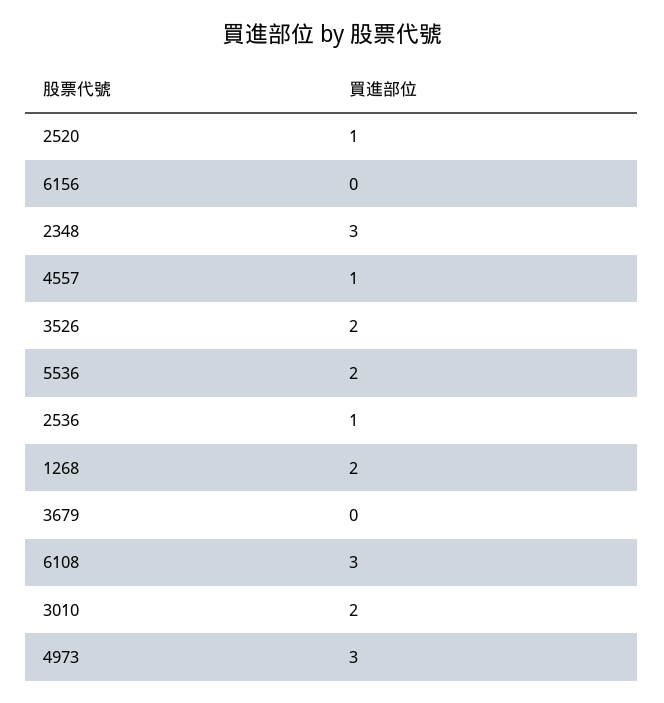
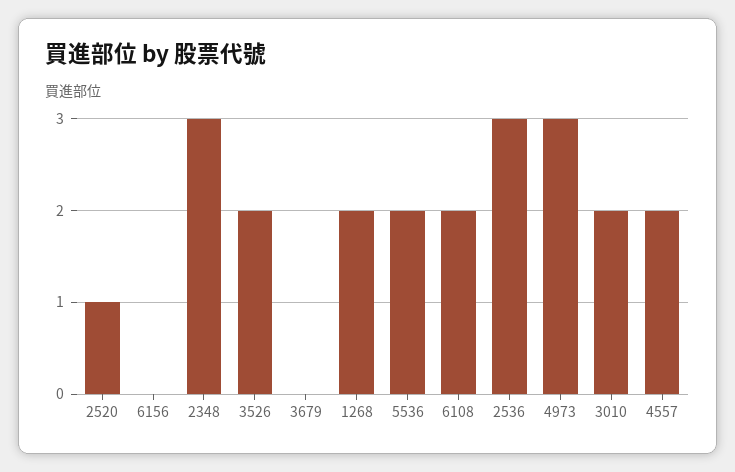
  {
    "2520": 1,
    "6156": 0,
    "2348": 3,
-   "4557": 1,
+   "4557": 2,
    "3526": 2,
    "5536": 2,
-   "2536": 1,
+   "2536": 3,
    "1268": 2,
    "3679": 0,
-   "6108": 3,
+   "6108": 2,
    "3010": 2,
    "4973": 3
  }

